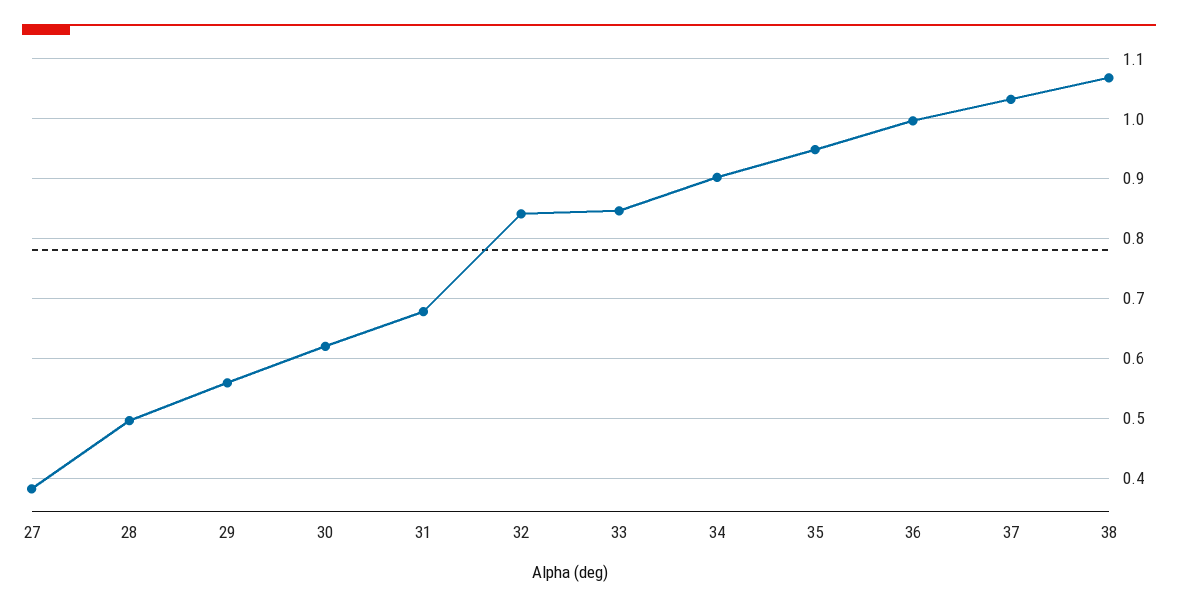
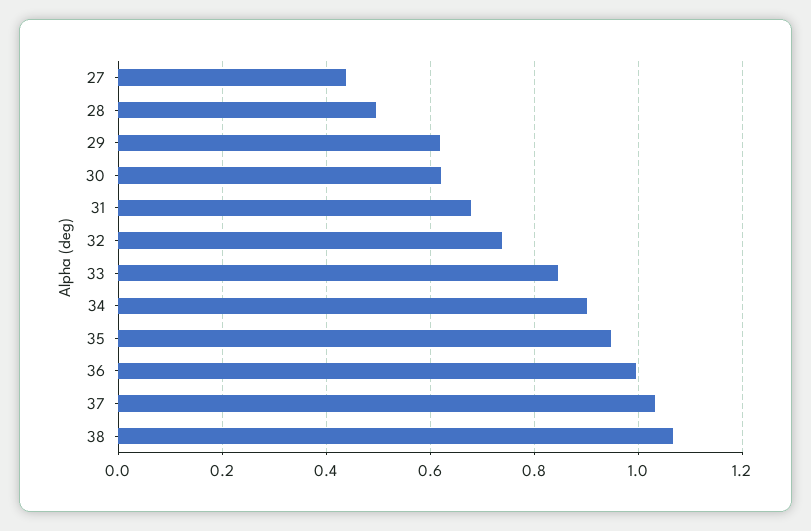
  {
-   "27": 0.38,
+   "27": 0.44,
    "28": 0.5,
-   "29": 0.56,
+   "29": 0.62,
    "30": 0.62,
    "31": 0.68,
-   "32": 0.84,
+   "32": 0.74,
    "33": 0.84,
    "34": 0.9,
    "35": 0.94,
    "36": 1,
    "37": 1.04,
    "38": 1.06
  }

